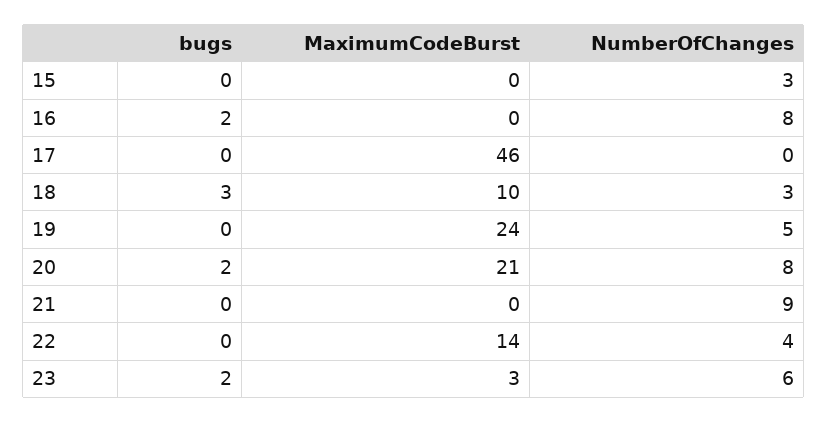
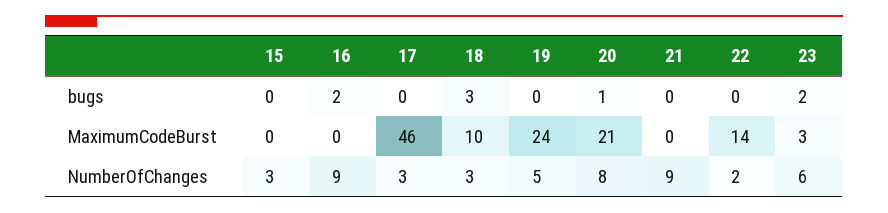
  {
    "bugs": {
      "15": 0,
      "16": 2,
      "17": 0,
      "18": 3,
      "19": 0,
-     "20": 2,
+     "20": 1,
      "21": 0,
      "22": 0,
      "23": 2
    },
    "MaximumCodeBurst": {
      "15": 0,
      "16": 0,
      "17": 46,
      "18": 10,
      "19": 24,
      "20": 21,
      "21": 0,
      "22": 14,
      "23": 3
    },
    "NumberOfChanges": {
      "15": 3,
-     "16": 8,
+     "16": 9,
-     "17": 0,
+     "17": 3,
      "18": 3,
      "19": 5,
      "20": 8,
      "21": 9,
-     "22": 4,
+     "22": 2,
      "23": 6
    }
  }

